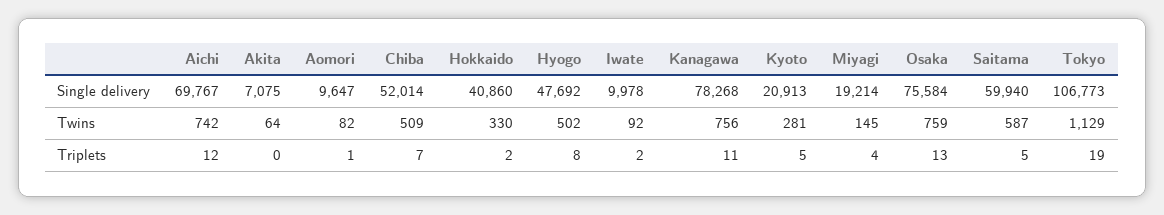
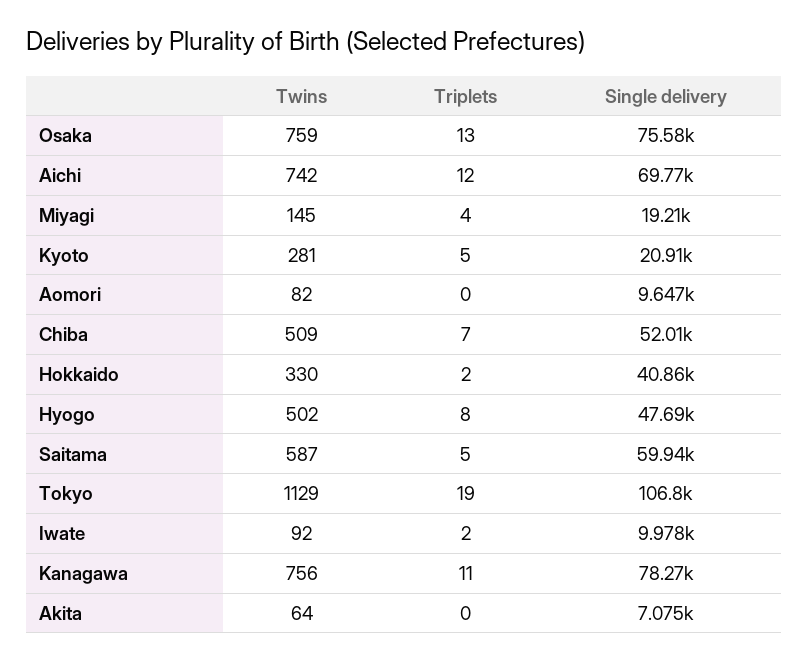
  {
    "Aichi": {
      "Single delivery": 69767,
      "Twins": 742,
      "Triplets": 12
    },
    "Akita": {
      "Single delivery": 7075,
      "Twins": 64,
      "Triplets": 0
    },
    "Aomori": {
      "Single delivery": 9647,
      "Twins": 82,
-     "Triplets": 1
+     "Triplets": 0
    },
    "Chiba": {
      "Single delivery": 52014,
      "Twins": 509,
      "Triplets": 7
    },
    "Hokkaido": {
      "Single delivery": 40860,
      "Twins": 330,
      "Triplets": 2
    },
    "Hyogo": {
      "Single delivery": 47692,
      "Twins": 502,
      "Triplets": 8
    },
    "Iwate": {
      "Single delivery": 9978,
      "Twins": 92,
      "Triplets": 2
    },
    "Kanagawa": {
      "Single delivery": 78268,
      "Twins": 756,
      "Triplets": 11
    },
    "Kyoto": {
      "Single delivery": 20913,
      "Twins": 281,
      "Triplets": 5
    },
    "Miyagi": {
      "Single delivery": 19214,
      "Twins": 145,
      "Triplets": 4
    },
    "Osaka": {
      "Single delivery": 75584,
      "Twins": 759,
      "Triplets": 13
    },
    "Saitama": {
      "Single delivery": 59940,
      "Twins": 587,
      "Triplets": 5
    },
    "Tokyo": {
      "Single delivery": 106773,
      "Twins": 1129,
      "Triplets": 19
    }
  }

